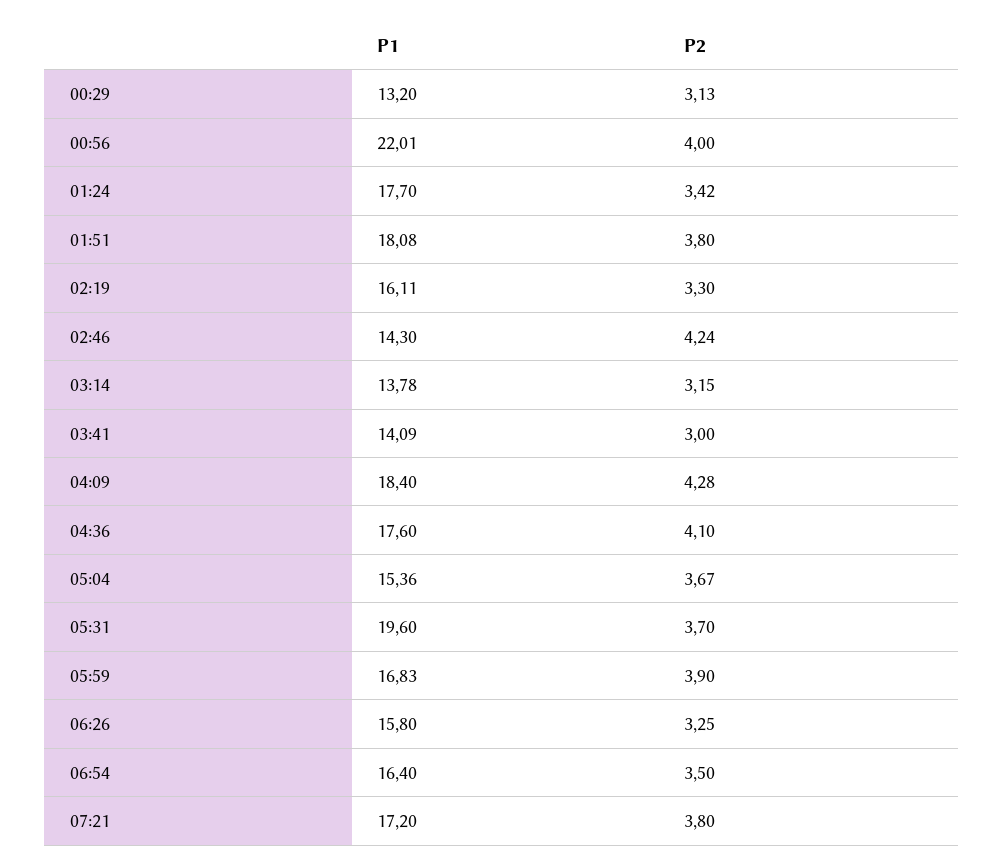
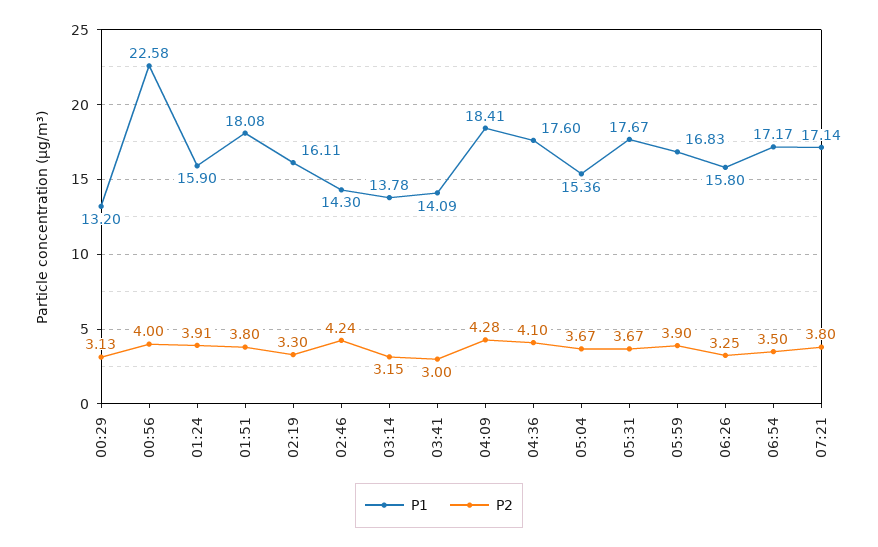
  {
    "P1": {
      "00:29": 13.2,
-     "00:56": 22.01,
+     "00:56": 22.58,
-     "01:24": 17.7,
+     "01:24": 15.9,
      "01:51": 18.08,
      "02:19": 16.11,
      "02:46": 14.3,
      "03:14": 13.78,
      "03:41": 14.09,
-     "04:09": 18.4,
+     "04:09": 18.41,
      "04:36": 17.6,
      "05:04": 15.36,
-     "05:31": 19.6,
+     "05:31": 17.67,
      "05:59": 16.83,
      "06:26": 15.8,
-     "06:54": 16.4,
+     "06:54": 17.17,
-     "07:21": 17.2
+     "07:21": 17.14
    },
    "P2": {
      "00:29": 3.13,
      "00:56": 4,
-     "01:24": 3.42,
+     "01:24": 3.91,
      "01:51": 3.8,
      "02:19": 3.3,
      "02:46": 4.24,
      "03:14": 3.15,
      "03:41": 3,
      "04:09": 4.28,
      "04:36": 4.1,
      "05:04": 3.67,
-     "05:31": 3.7,
+     "05:31": 3.67,
      "05:59": 3.9,
      "06:26": 3.25,
      "06:54": 3.5,
      "07:21": 3.8
    }
  }

